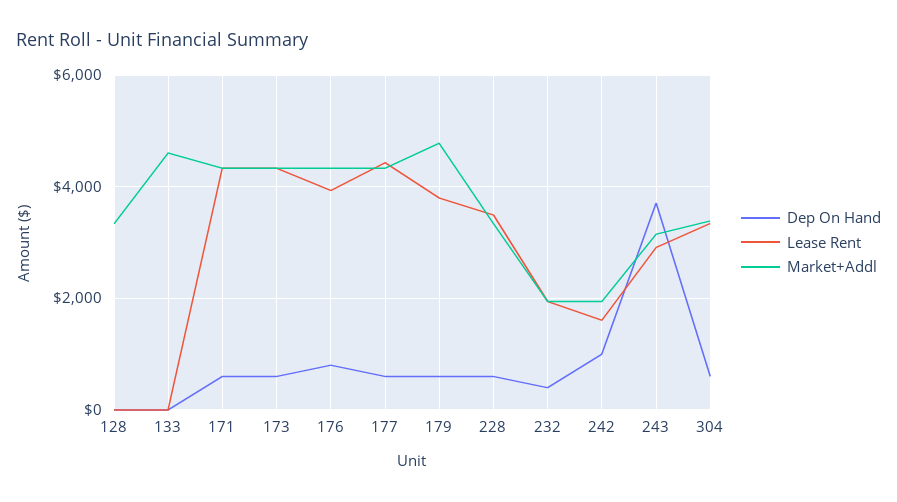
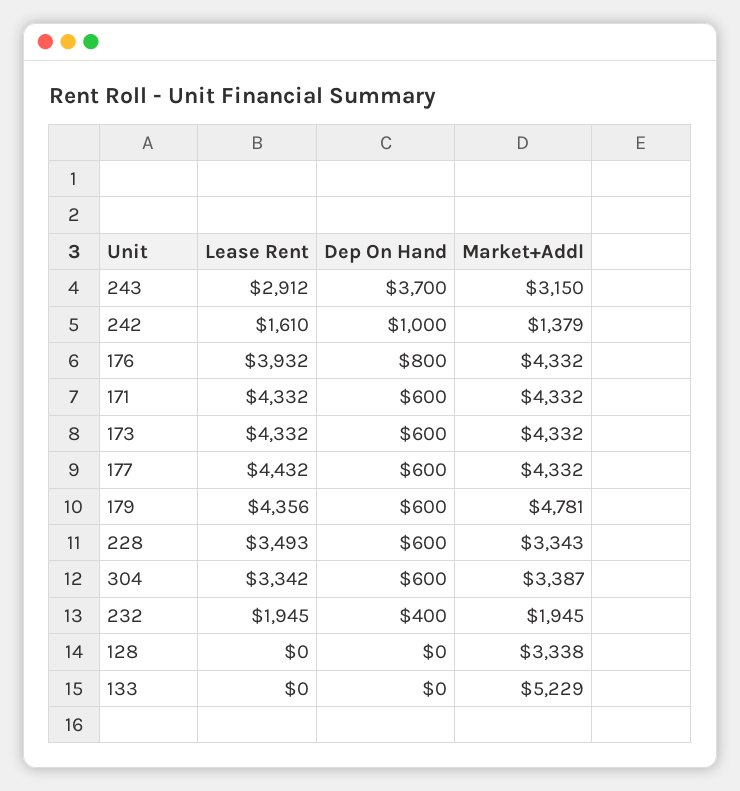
  {
    "Dep On Hand": {
      "128": 0,
      "133": 0,
      "171": 600,
      "173": 600,
      "176": 800,
      "177": 600,
      "179": 600,
      "228": 600,
      "232": 400,
      "242": 1000,
      "243": 3700,
      "304": 600
    },
    "Lease Rent": {
      "128": 0,
      "133": 0,
      "171": 4332,
      "173": 4332,
      "176": 3932,
      "177": 4432,
-     "179": 3800,
+     "179": 4356,
      "228": 3493,
      "232": 1945,
      "242": 1610,
      "243": 2912,
      "304": 3342
    },
    "Market+Addl": {
      "128": 3338,
-     "133": 4600,
+     "133": 5229,
      "171": 4332,
      "173": 4332,
      "176": 4332,
      "177": 4332,
      "179": 4781,
      "228": 3343,
      "232": 1945,
-     "242": 2000,
+     "242": 1379,
      "243": 3150,
      "304": 3387
    }
  }

